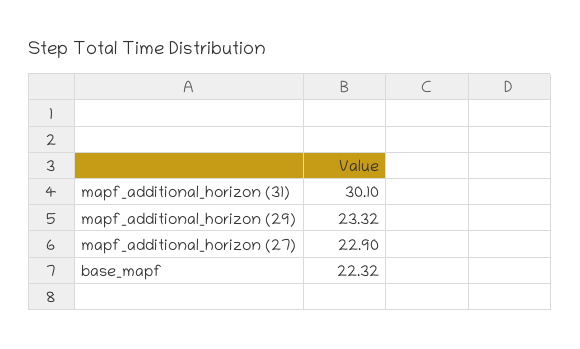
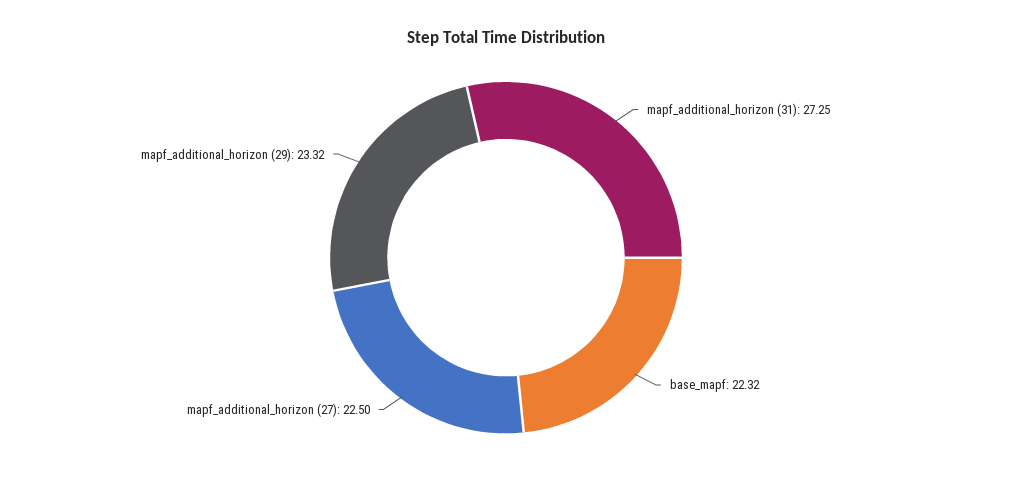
  {
-   "mapf_additional_horizon (31)": 30.1,
+   "mapf_additional_horizon (31)": 27.25,
    "mapf_additional_horizon (29)": 23.32,
-   "mapf_additional_horizon (27)": 22.9,
+   "mapf_additional_horizon (27)": 22.5,
    "base_mapf": 22.32
  }

